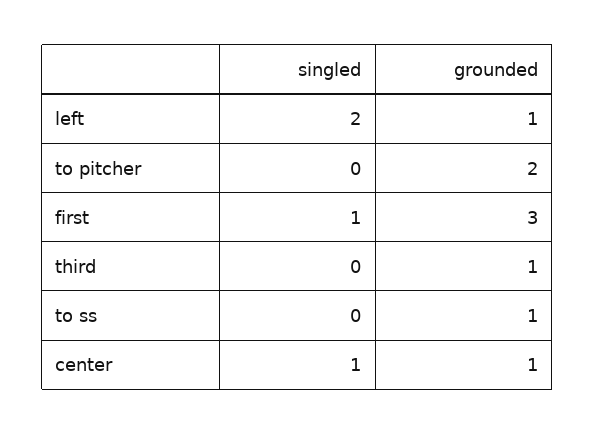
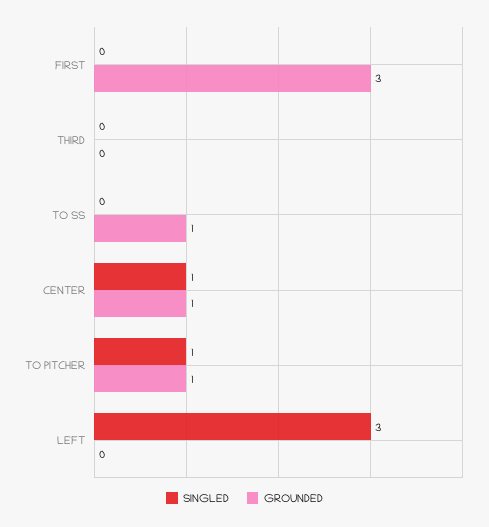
  {
    "singled": {
-     "left": 2,
+     "left": 3,
-     "to pitcher": 0,
+     "to pitcher": 1,
-     "first": 1,
+     "first": 0,
      "third": 0,
      "to ss": 0,
      "center": 1
    },
    "grounded": {
-     "left": 1,
+     "left": 0,
-     "to pitcher": 2,
+     "to pitcher": 1,
      "first": 3,
-     "third": 1,
+     "third": 0,
      "to ss": 1,
      "center": 1
    }
  }

